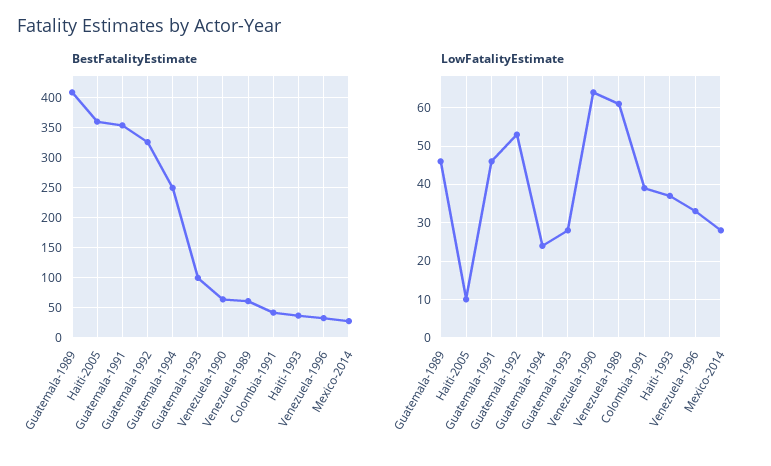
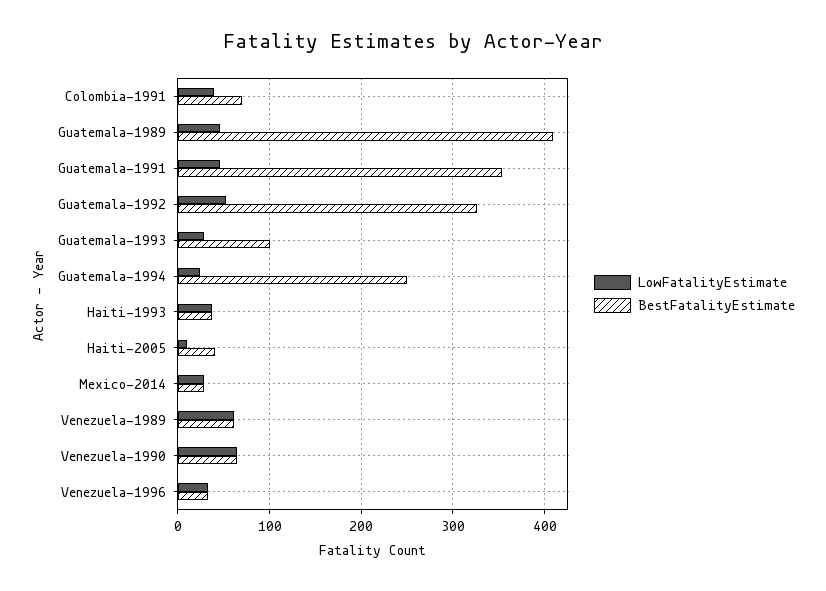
  {
    "BestFatalityEstimate": {
      "Guatemala-1989": 410,
-     "Haiti-2005": 360,
+     "Haiti-2005": 40,
      "Guatemala-1991": 350,
      "Guatemala-1992": 330,
      "Guatemala-1994": 250,
      "Guatemala-1993": 100,
      "Venezuela-1990": 60,
      "Venezuela-1989": 60,
-     "Colombia-1991": 40,
+     "Colombia-1991": 70,
      "Haiti-1993": 40,
      "Venezuela-1996": 30,
      "Mexico-2014": 30
    },
    "LowFatalityEstimate": {
      "Guatemala-1989": 45,
      "Haiti-2005": 10,
      "Guatemala-1991": 45,
      "Guatemala-1992": 55,
      "Guatemala-1994": 25,
      "Guatemala-1993": 30,
      "Venezuela-1990": 65,
      "Venezuela-1989": 60,
      "Colombia-1991": 40,
      "Haiti-1993": 35,
      "Venezuela-1996": 35,
      "Mexico-2014": 30
    }
  }

